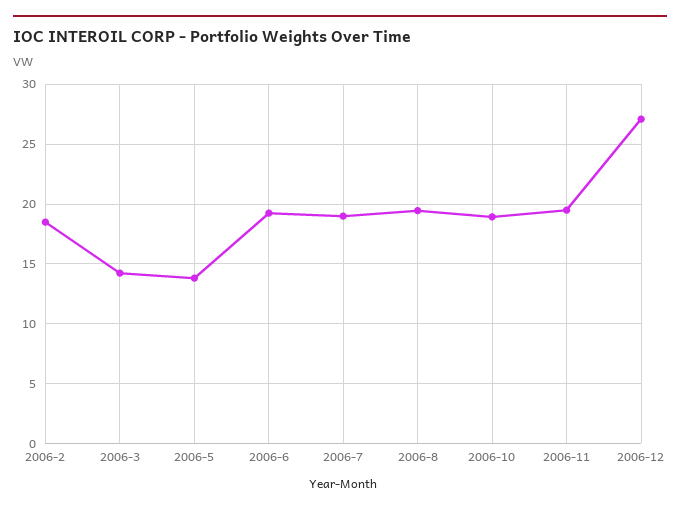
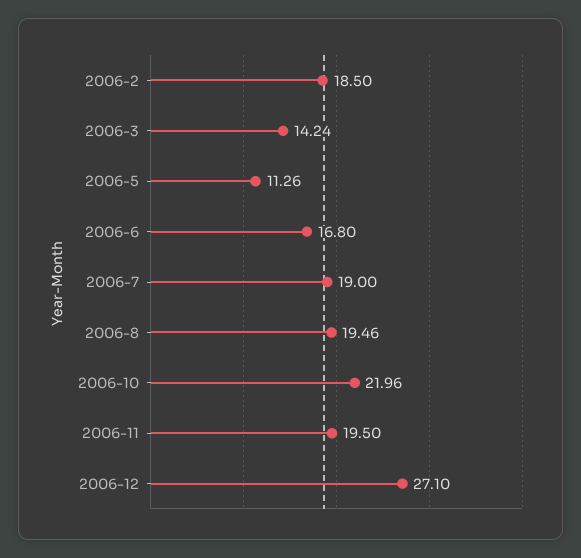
  {
    "2006-2": 18.5,
    "2006-3": 14.24,
-   "2006-5": 14,
+   "2006-5": 11.26,
-   "2006-6": 19,
+   "2006-6": 16.8,
    "2006-7": 19,
    "2006-8": 19.46,
-   "2006-10": 19,
+   "2006-10": 21.96,
    "2006-11": 19.5,
    "2006-12": 27.1
  }

